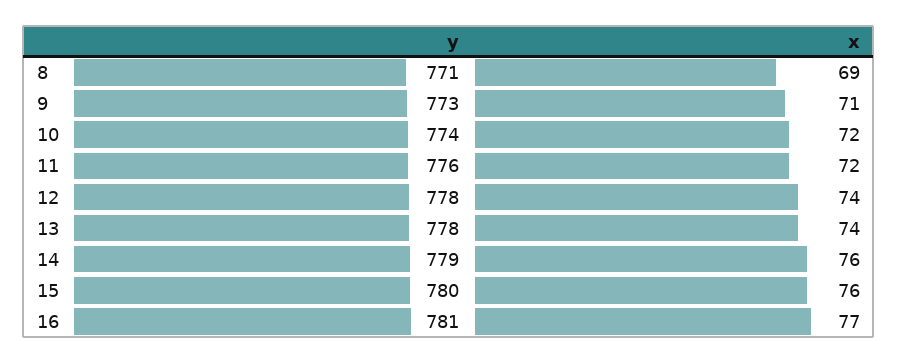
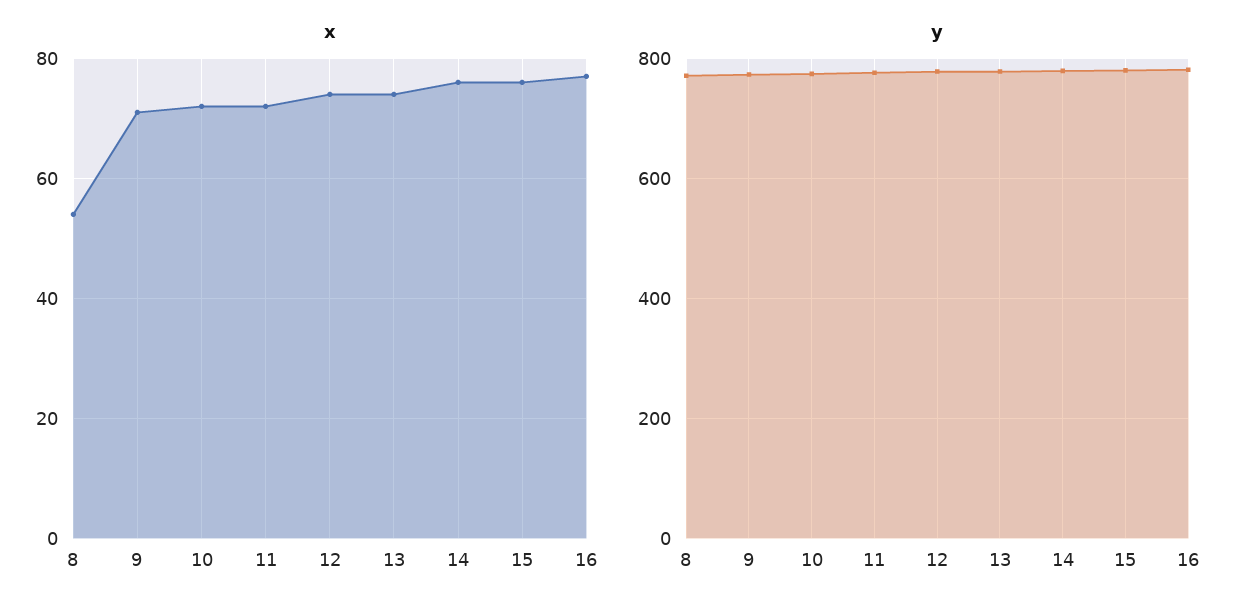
  {
    "y": {
      "8": 771,
      "9": 773,
      "10": 774,
      "11": 776,
      "12": 778,
      "13": 778,
      "14": 779,
      "15": 780,
      "16": 781
    },
    "x": {
-     "8": 69,
+     "8": 55,
      "9": 71,
      "10": 72,
      "11": 72,
      "12": 74,
      "13": 74,
      "14": 76,
      "15": 76,
      "16": 77
    }
  }

